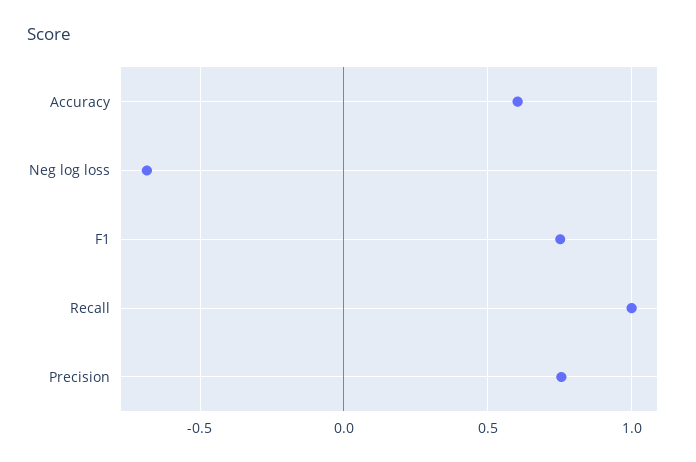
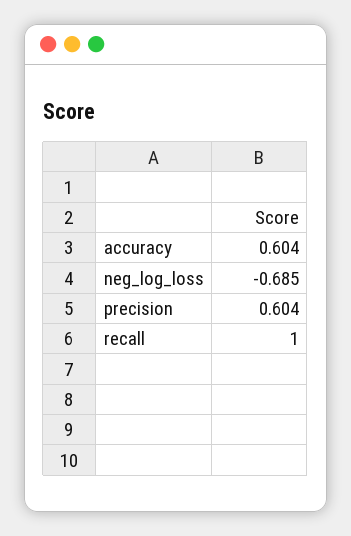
  {
    "Accuracy": 0.604,
    "Neg log loss": -0.685,
-   "F1": 0.75,
    "Recall": 1,
-   "Precision": 0.75
+   "Precision": 0.604
  }

